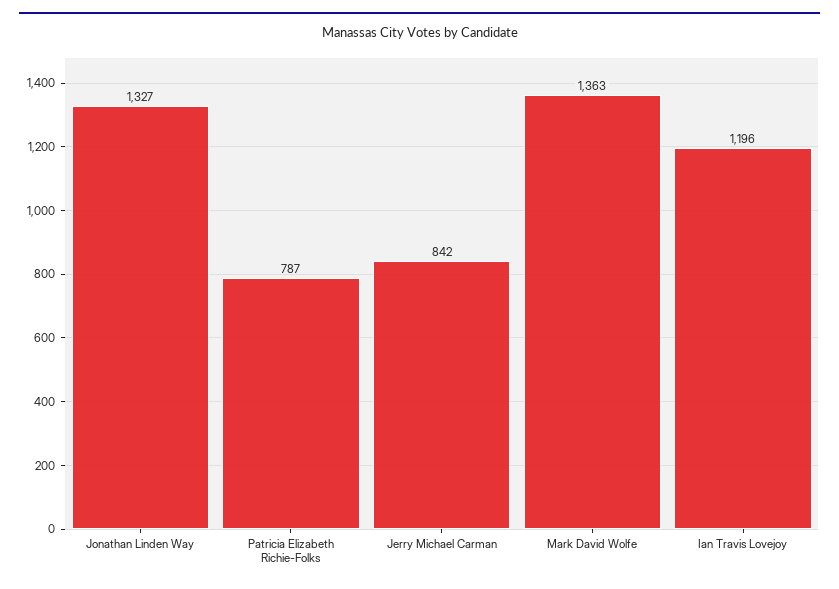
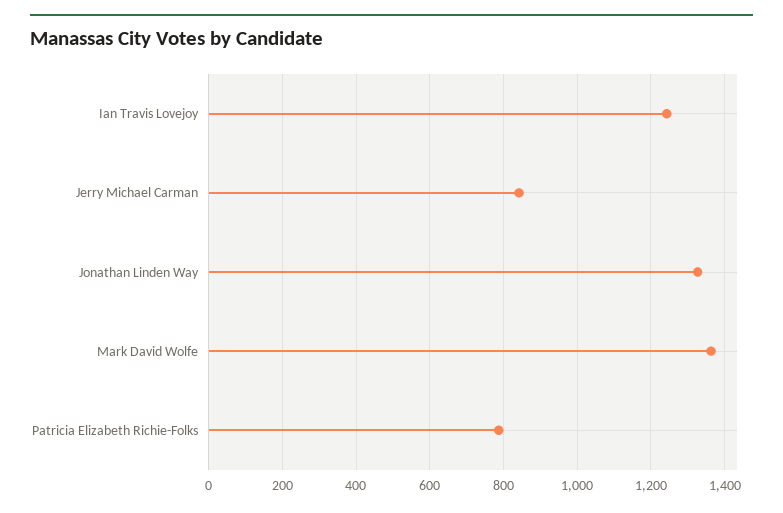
  {
    "Jonathan Linden Way": 1327,
    "Patricia Elizabeth Richie-Folks": 787,
    "Jerry Michael Carman": 842,
    "Mark David Wolfe": 1363,
-   "Ian Travis Lovejoy": 1196
+   "Ian Travis Lovejoy": 1240
  }

